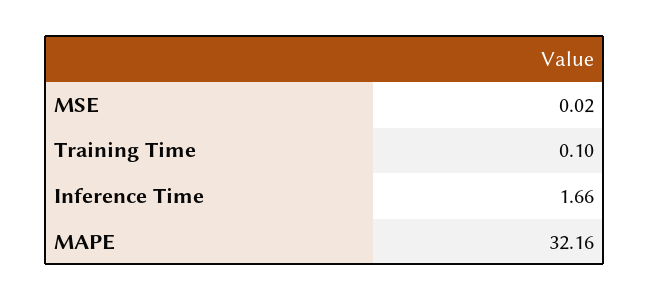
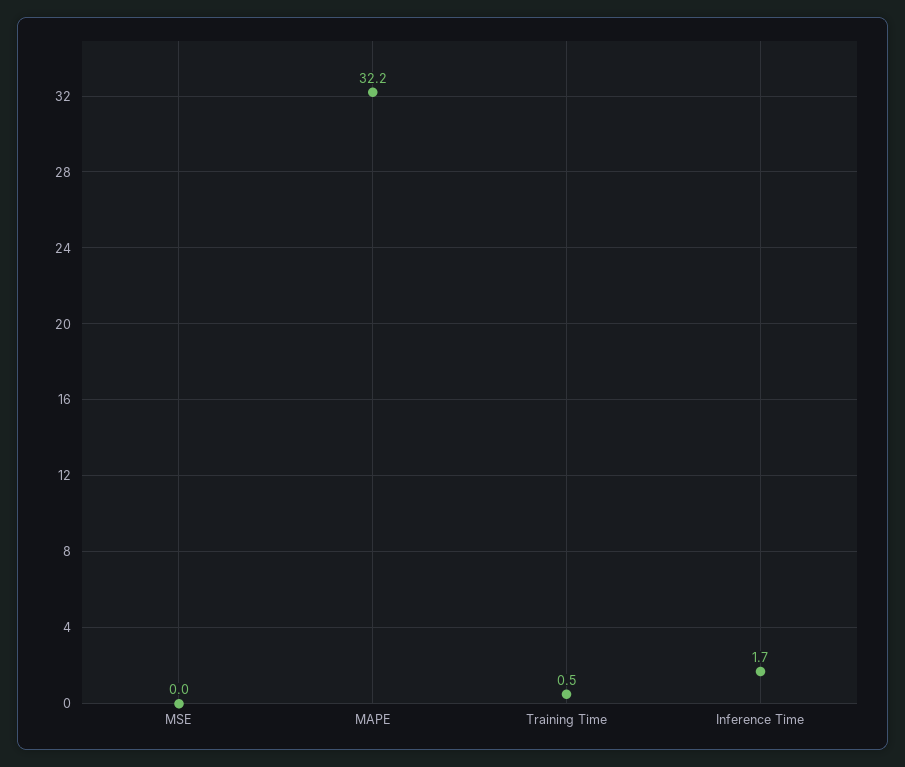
  {
    "MSE": 0.02,
-   "Training Time": 0.1,
+   "Training Time": 0.5,
    "Inference Time": 1.66,
    "MAPE": 32.16
  }

